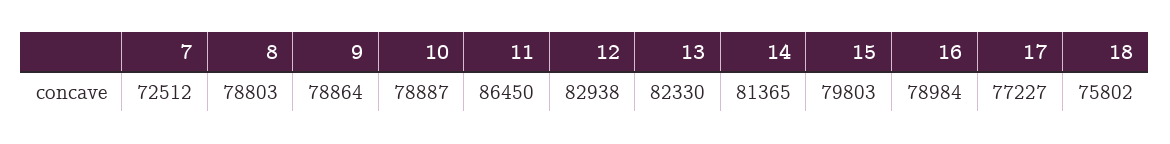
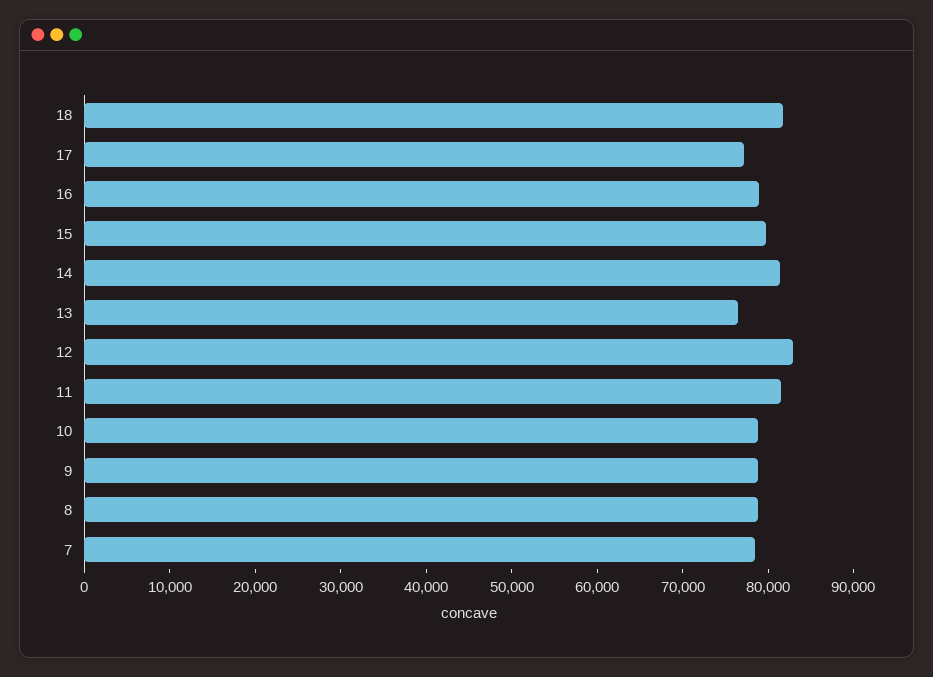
  {
-   "7": 72512,
+   "7": 78000,
    "8": 78803,
    "9": 78864,
    "10": 78887,
-   "11": 86450,
+   "11": 82000,
    "12": 82938,
-   "13": 82330,
+   "13": 76000,
    "14": 81365,
    "15": 79803,
    "16": 78984,
    "17": 77227,
-   "18": 75802
+   "18": 82000
  }

